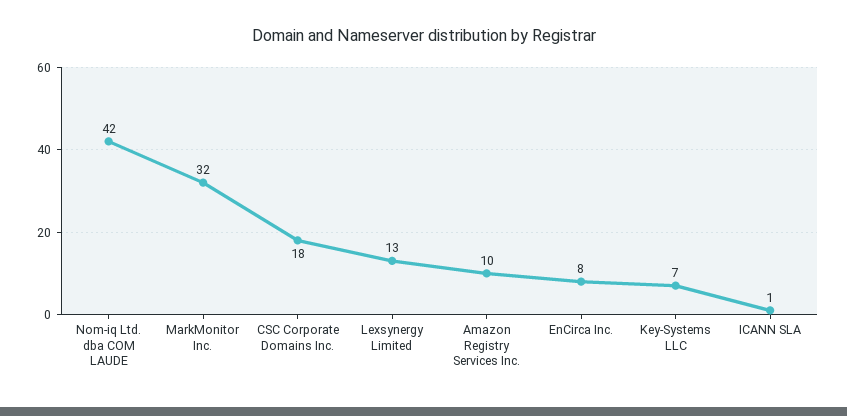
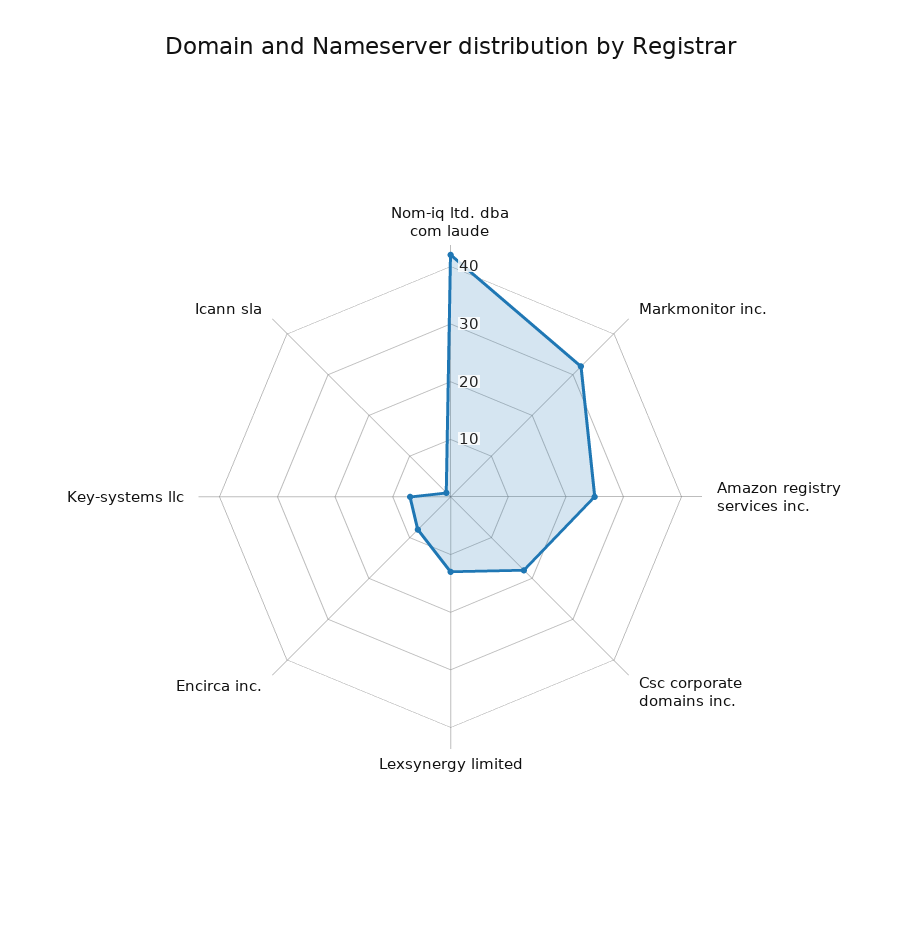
  {
    "Nom-iq Ltd. dba COM LAUDE": 42,
    "MarkMonitor Inc.": 32,
    "CSC Corporate Domains Inc.": 18,
    "Lexsynergy Limited": 13,
-   "Amazon Registry Services Inc.": 10,
+   "Amazon Registry Services Inc.": 25,
    "EnCirca Inc.": 8,
    "Key-Systems LLC": 7,
    "ICANN SLA": 1
  }

